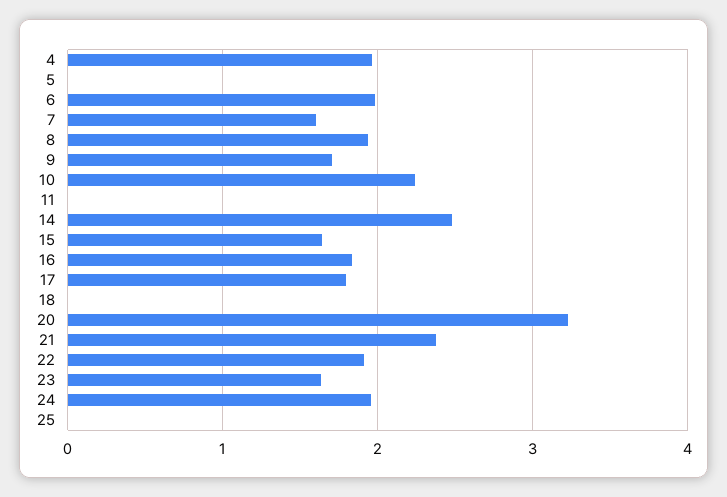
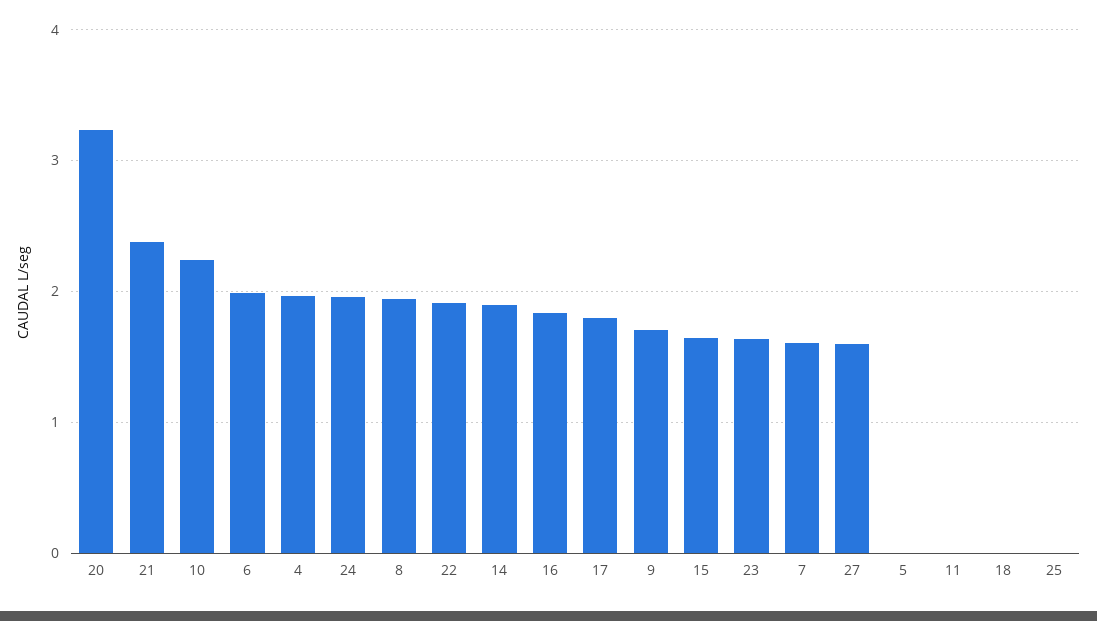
  {
    "4": 2,
    "5": 0,
    "6": 2,
    "7": 1.6,
    "8": 1.9,
    "9": 1.7,
    "10": 2.2,
    "11": 0,
-   "14": 2.5,
+   "14": 1.9,
    "15": 1.6,
    "16": 1.8,
    "17": 1.8,
    "18": 0,
    "20": 3.2,
    "21": 2.4,
    "22": 1.9,
    "23": 1.6,
    "24": 2,
-   "25": 0
+   "25": 0,
+   "27": 1.6
  }

